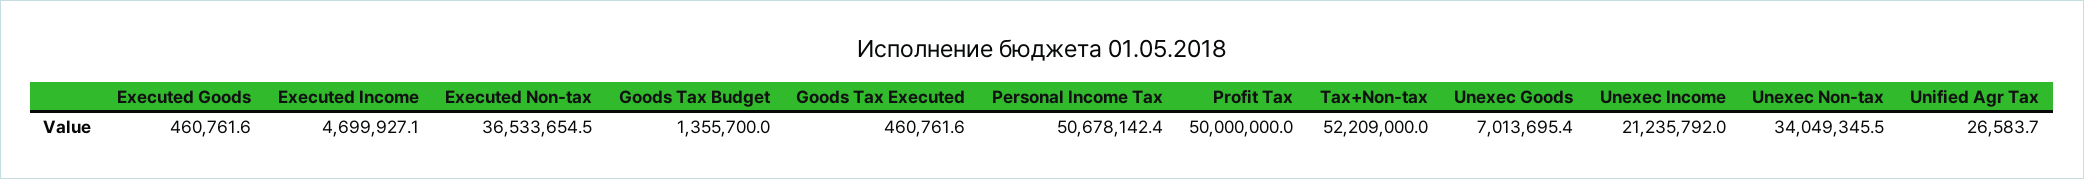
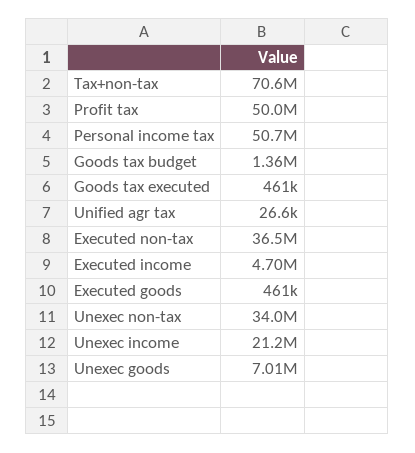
  {
    "Executed Goods": 460761.6,
    "Executed Income": 4699927.1,
    "Executed Non-tax": 36533654.5,
    "Goods Tax Budget": 1355700,
    "Goods Tax Executed": 460761.6,
    "Personal Income Tax": 50678142.4,
    "Profit Tax": 50000000,
-   "Tax+Non-tax": 52209000,
+   "Tax+Non-tax": 70600000,
    "Unexec Goods": 7013695.4,
    "Unexec Income": 21235792,
    "Unexec Non-tax": 34049345.5,
    "Unified Agr Tax": 26583.7
  }

